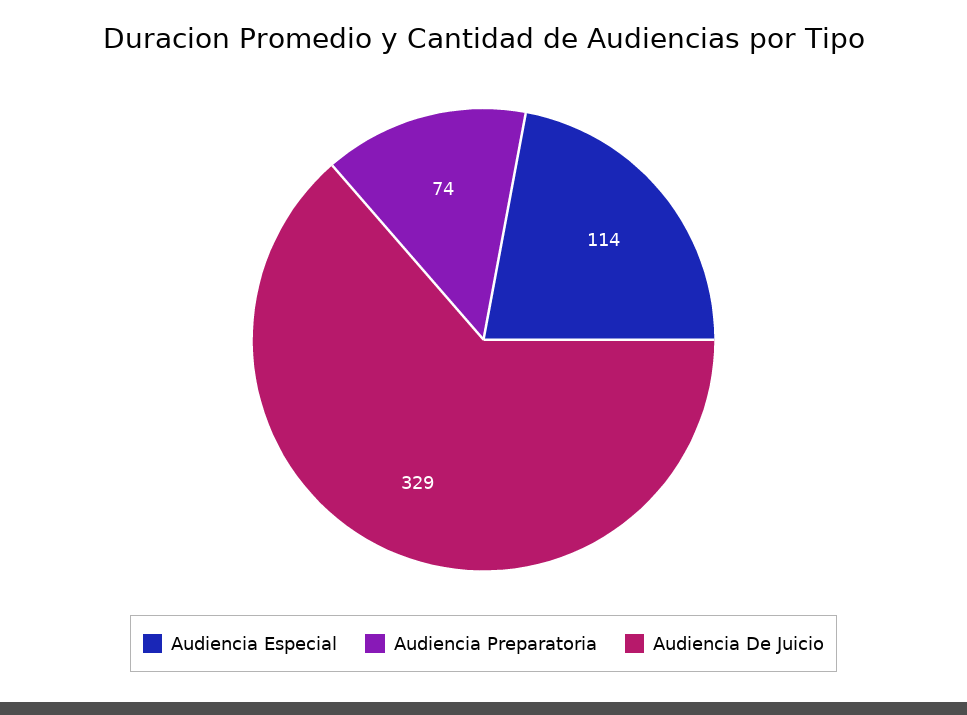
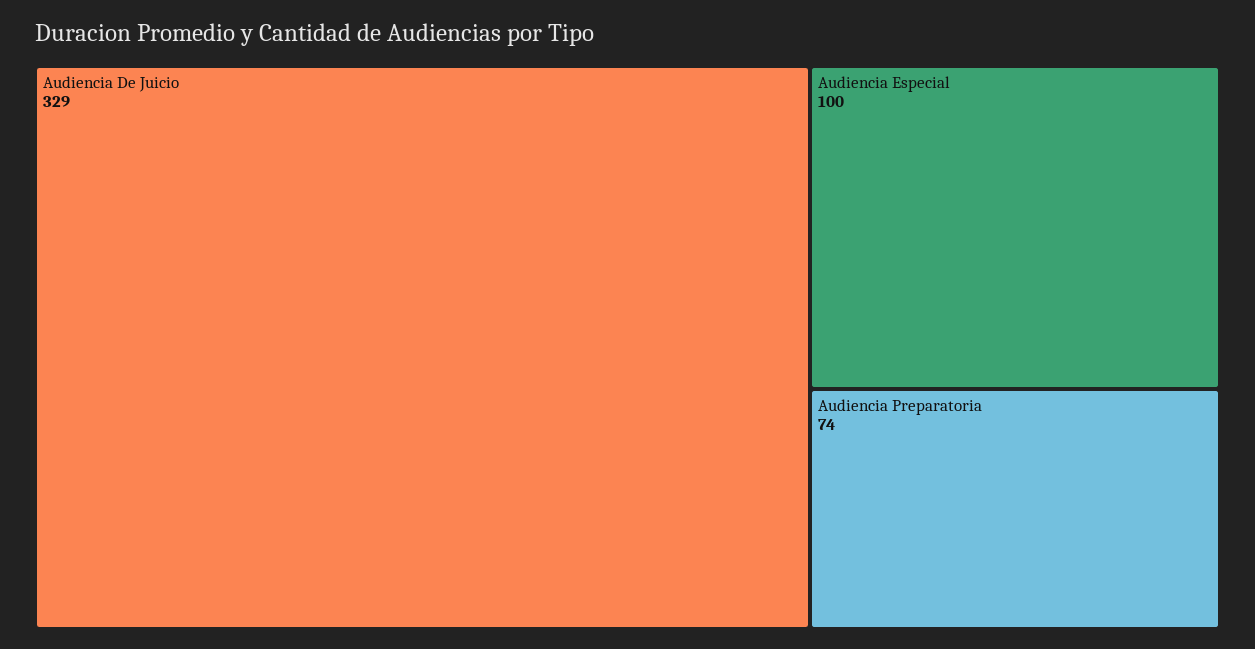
  {
-   "Audiencia Especial": 114,
+   "Audiencia Especial": 100,
    "Audiencia Preparatoria": 74,
    "Audiencia De Juicio": 329
  }

